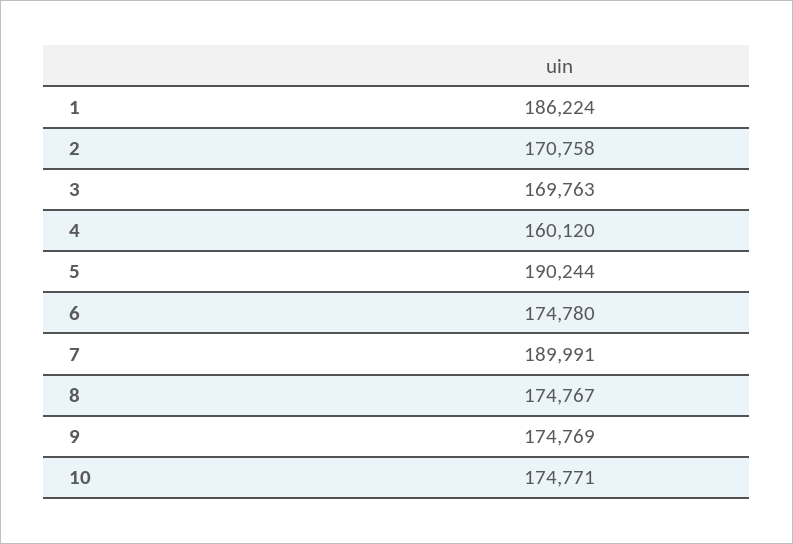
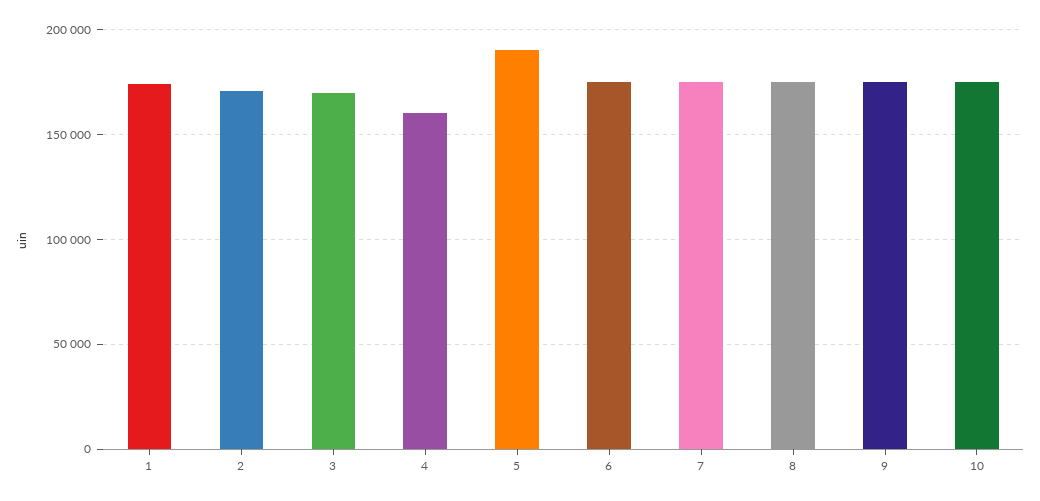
  {
-   "1": 186224,
+   "1": 175000,
    "2": 170758,
    "3": 169763,
    "4": 160120,
    "5": 190244,
    "6": 174780,
-   "7": 189991,
+   "7": 175000,
    "8": 174767,
    "9": 174769,
    "10": 174771
  }

